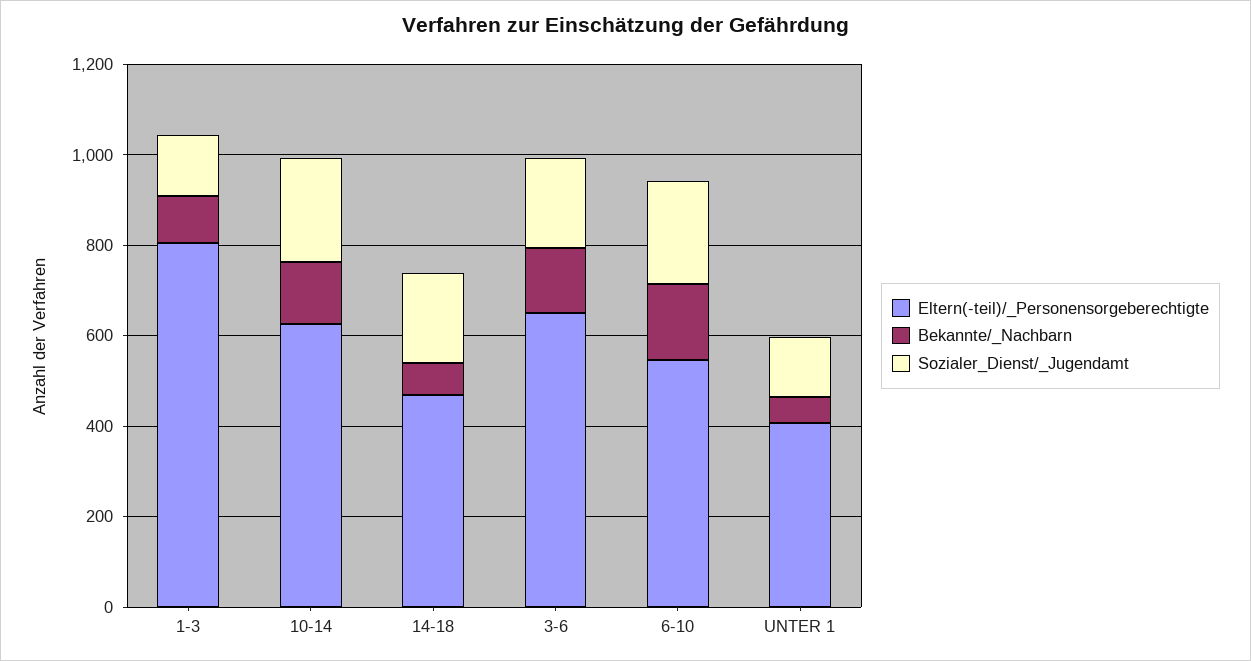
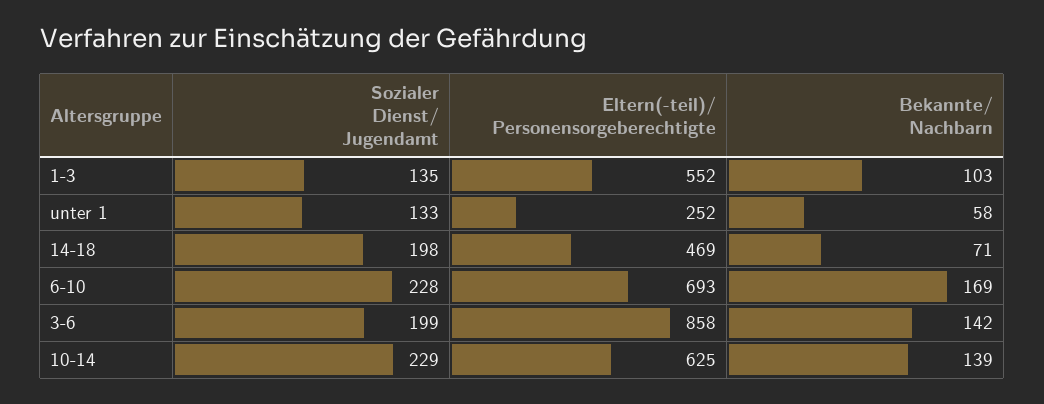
  {
    "Eltern(-teil)/_Personensorgeberechtigte": {
-     "1-3": 800,
+     "1-3": 552,
      "10-14": 625,
      "14-18": 469,
-     "3-6": 650,
+     "3-6": 858,
-     "6-10": 550,
+     "6-10": 693,
-     "UNTER 1": 400
+     "UNTER 1": 252
    },
    "Bekannte/_Nachbarn": {
      "1-3": 103,
      "10-14": 139,
      "14-18": 71,
      "3-6": 142,
      "6-10": 169,
      "UNTER 1": 58
    },
    "Sozialer_Dienst/_Jugendamt": {
      "1-3": 135,
      "10-14": 229,
      "14-18": 198,
      "3-6": 199,
      "6-10": 228,
      "UNTER 1": 133
    }
  }

